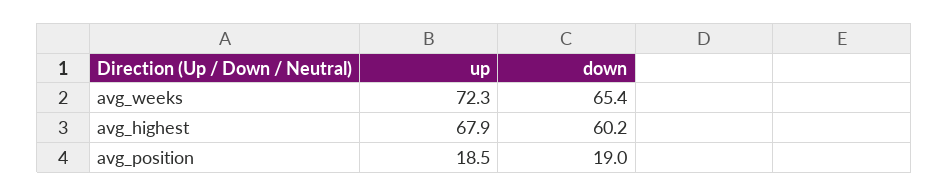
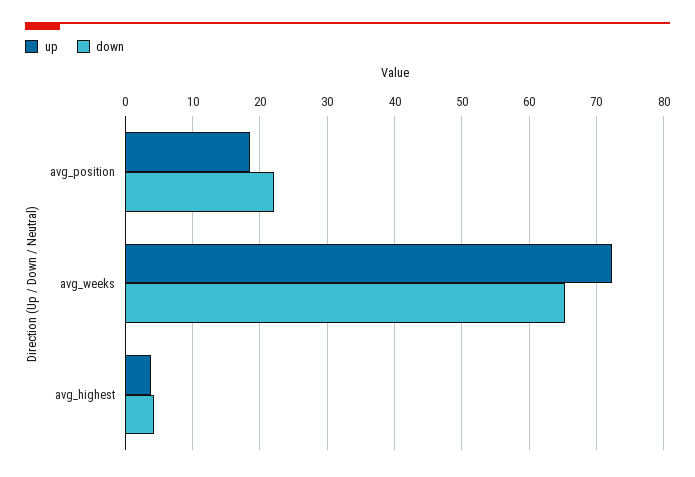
  {
    "up": {
      "avg_weeks": 72.3,
-     "avg_highest": 67.9,
+     "avg_highest": 4,
      "avg_position": 18.5
    },
    "down": {
      "avg_weeks": 65.4,
-     "avg_highest": 60.2,
+     "avg_highest": 4,
-     "avg_position": 19
+     "avg_position": 22
    }
  }

